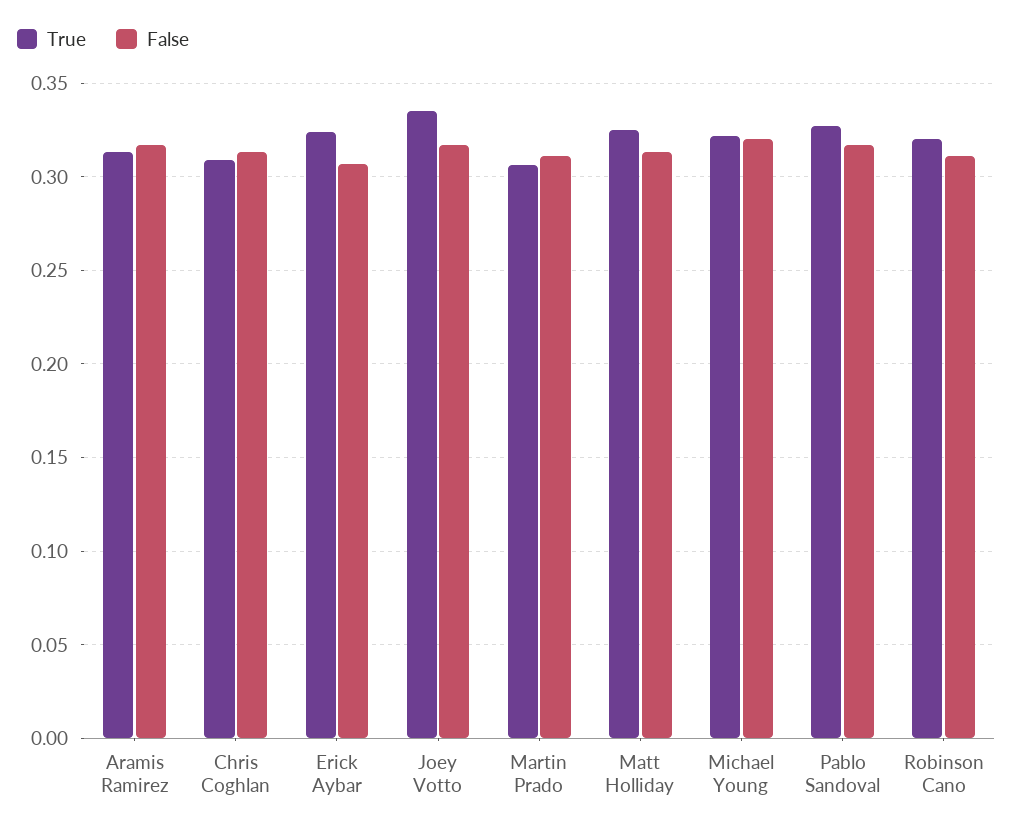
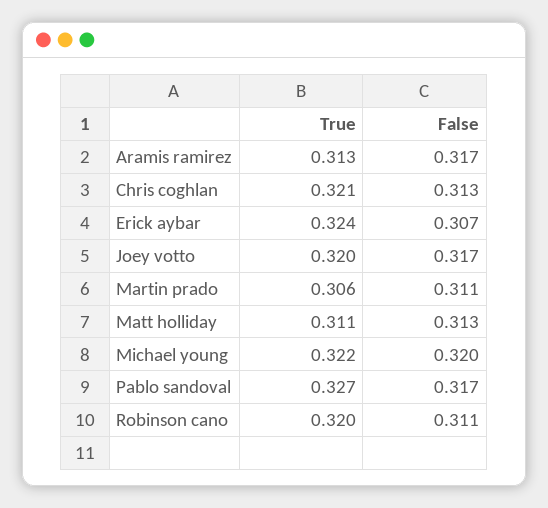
  {
    "True": {
      "Aramis Ramirez": 0.313,
-     "Chris Coghlan": 0.31,
+     "Chris Coghlan": 0.321,
      "Erick Aybar": 0.324,
-     "Joey Votto": 0.335,
+     "Joey Votto": 0.32,
      "Martin Prado": 0.306,
-     "Matt Holliday": 0.325,
+     "Matt Holliday": 0.311,
      "Michael Young": 0.322,
      "Pablo Sandoval": 0.327,
      "Robinson Cano": 0.32
    },
    "False": {
      "Aramis Ramirez": 0.317,
      "Chris Coghlan": 0.313,
      "Erick Aybar": 0.307,
      "Joey Votto": 0.317,
      "Martin Prado": 0.311,
      "Matt Holliday": 0.313,
      "Michael Young": 0.32,
      "Pablo Sandoval": 0.317,
      "Robinson Cano": 0.311
    }
  }

